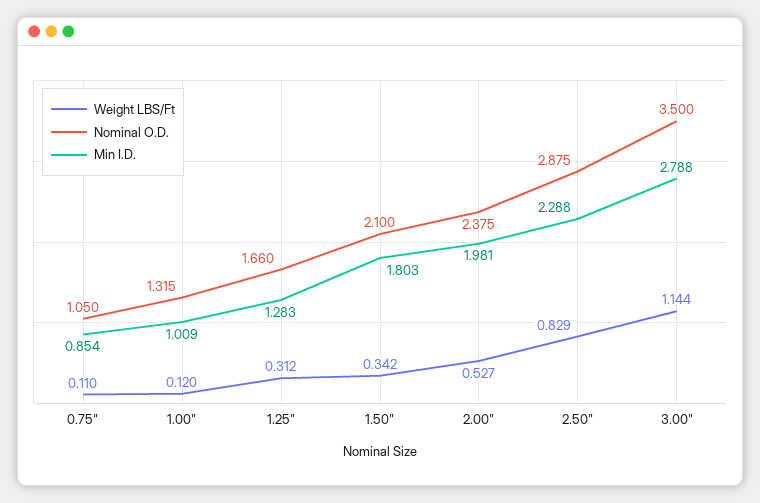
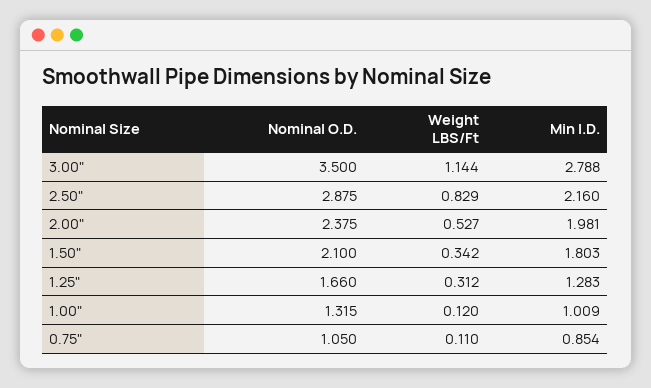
  {
    "Weight LBS/Ft": {
      "0.75\"": 0.11,
      "1.00\"": 0.12,
      "1.25\"": 0.312,
      "1.50\"": 0.342,
      "2.00\"": 0.527,
      "2.50\"": 0.829,
      "3.00\"": 1.144
    },
    "Nominal O.D.": {
      "0.75\"": 1.05,
      "1.00\"": 1.315,
      "1.25\"": 1.66,
      "1.50\"": 2.1,
      "2.00\"": 2.375,
      "2.50\"": 2.875,
      "3.00\"": 3.5
    },
    "Min I.D.": {
      "0.75\"": 0.854,
      "1.00\"": 1.009,
      "1.25\"": 1.283,
      "1.50\"": 1.803,
      "2.00\"": 1.981,
-     "2.50\"": 2.288,
+     "2.50\"": 2.16,
      "3.00\"": 2.788
    }
  }

